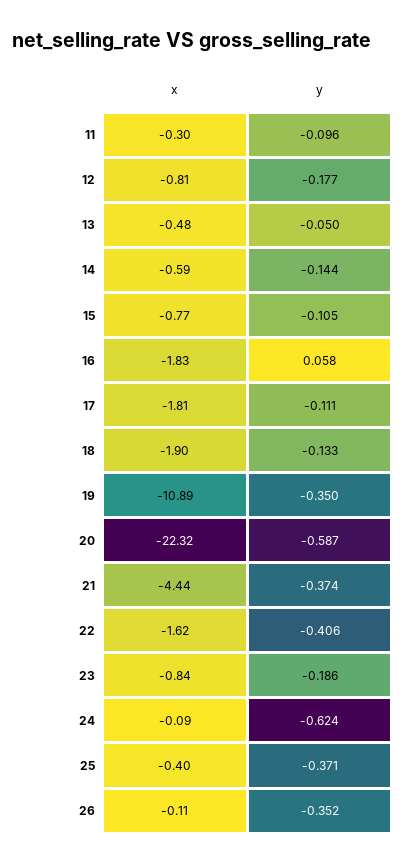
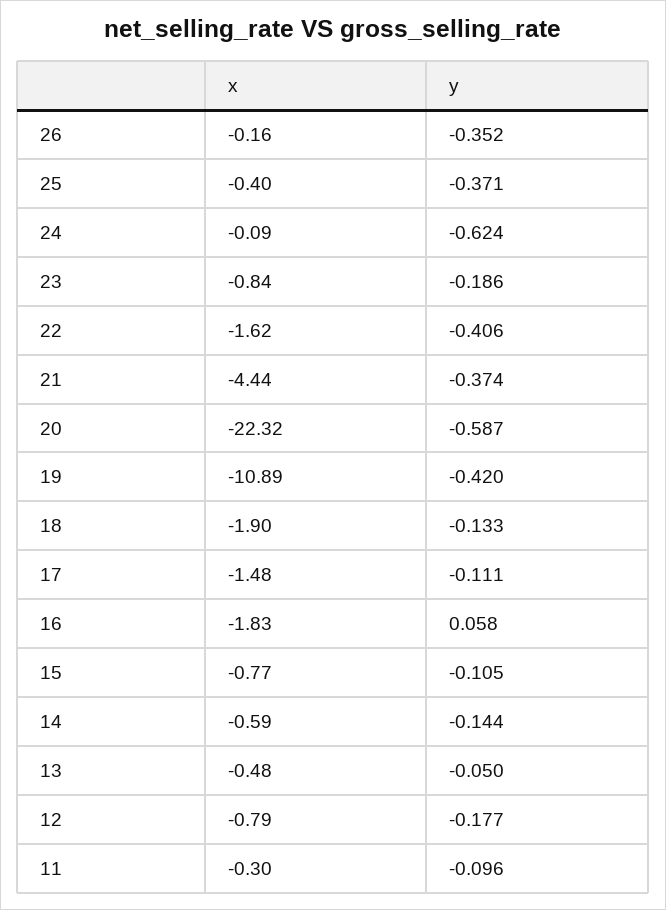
  {
    "x": {
      "11": -0.3,
-     "12": -0.81,
+     "12": -0.79,
      "13": -0.48,
      "14": -0.59,
      "15": -0.77,
      "16": -1.83,
-     "17": -1.81,
+     "17": -1.48,
      "18": -1.9,
      "19": -10.89,
      "20": -22.32,
      "21": -4.44,
      "22": -1.62,
      "23": -0.84,
      "24": -0.09,
      "25": -0.4,
-     "26": -0.11
+     "26": -0.16
    },
    "y": {
      "11": -0.096,
      "12": -0.177,
      "13": -0.05,
      "14": -0.144,
      "15": -0.105,
      "16": 0.058,
      "17": -0.111,
      "18": -0.133,
-     "19": -0.35,
+     "19": -0.42,
      "20": -0.587,
      "21": -0.374,
      "22": -0.406,
      "23": -0.186,
      "24": -0.624,
      "25": -0.371,
      "26": -0.352
    }
  }

